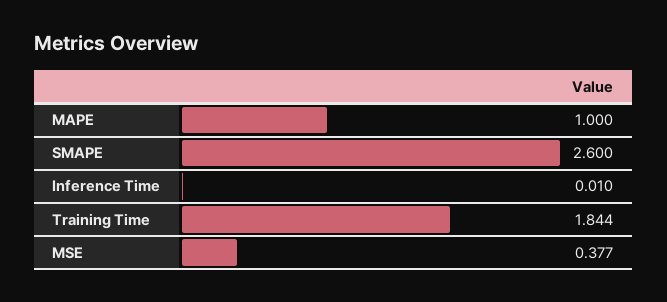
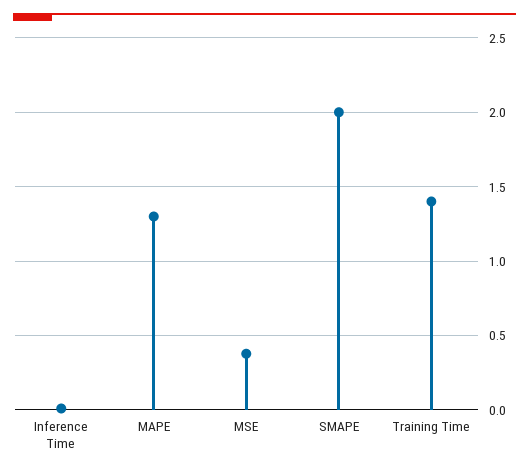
  {
-   "MAPE": 1,
+   "MAPE": 1.3,
-   "SMAPE": 2.6,
+   "SMAPE": 2,
    "Inference Time": 0.01,
-   "Training Time": 1.844,
+   "Training Time": 1.4,
    "MSE": 0.377
  }

